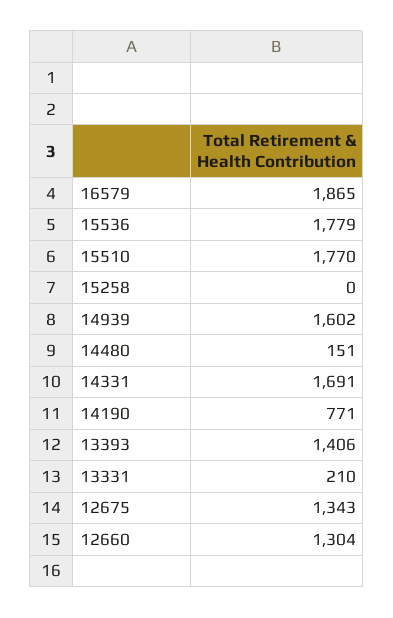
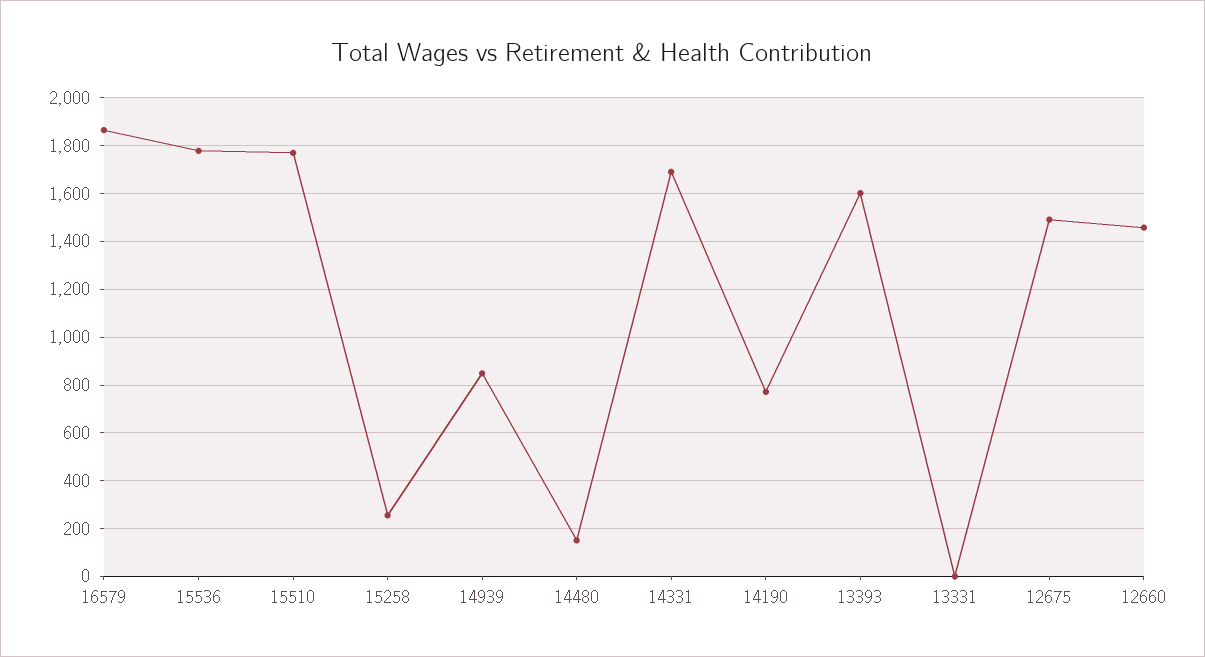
  {
    "16579": 1865,
    "15536": 1779,
    "15510": 1770,
-   "15258": 0,
+   "15258": 250,
-   "14939": 1602,
+   "14939": 850,
    "14480": 151,
    "14331": 1691,
    "14190": 771,
-   "13393": 1406,
+   "13393": 1600,
-   "13331": 210,
+   "13331": 0,
-   "12675": 1343,
+   "12675": 1500,
-   "12660": 1304
+   "12660": 1450
  }

